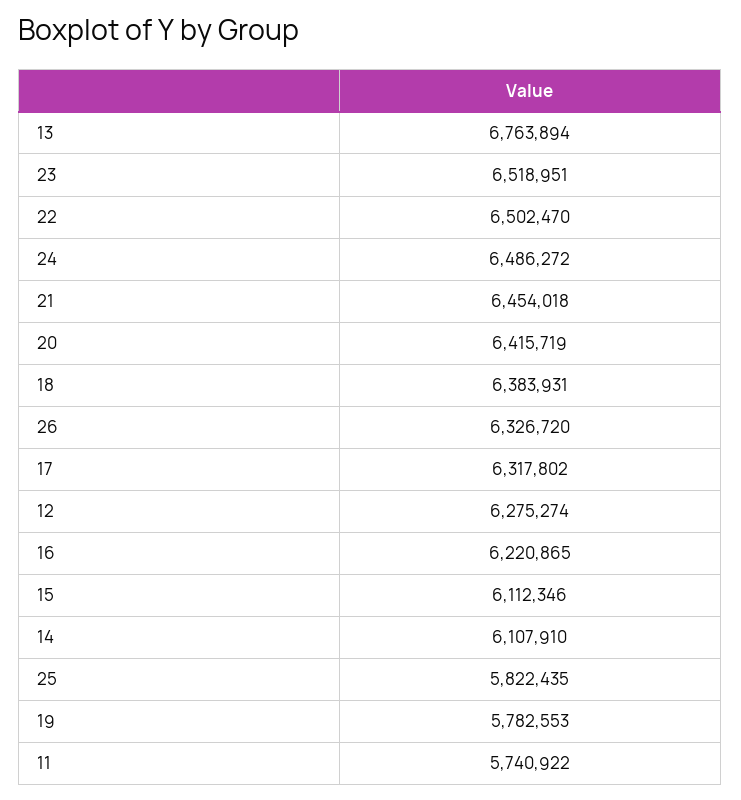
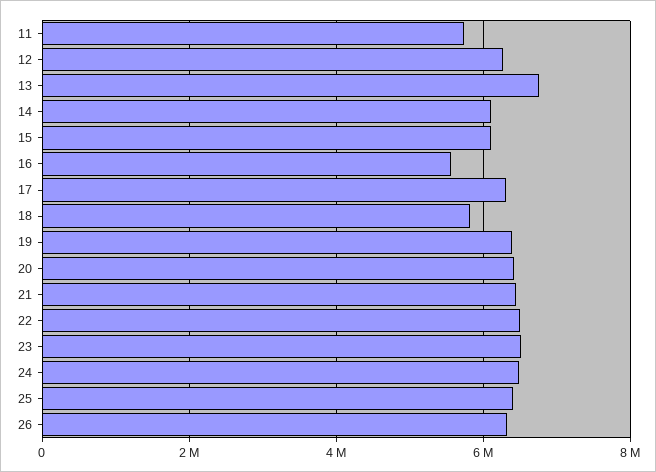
  {
    "13": 6763894,
    "23": 6518951,
    "22": 6502470,
    "24": 6486272,
    "21": 6454018,
    "20": 6415719,
-   "18": 6383931,
+   "18": 5800000,
    "26": 6326720,
    "17": 6317802,
    "12": 6275274,
-   "16": 6220865,
+   "16": 5600000,
    "15": 6112346,
    "14": 6107910,
-   "25": 5822435,
+   "25": 6400000,
-   "19": 5782553,
+   "19": 6400000,
    "11": 5740922
  }

